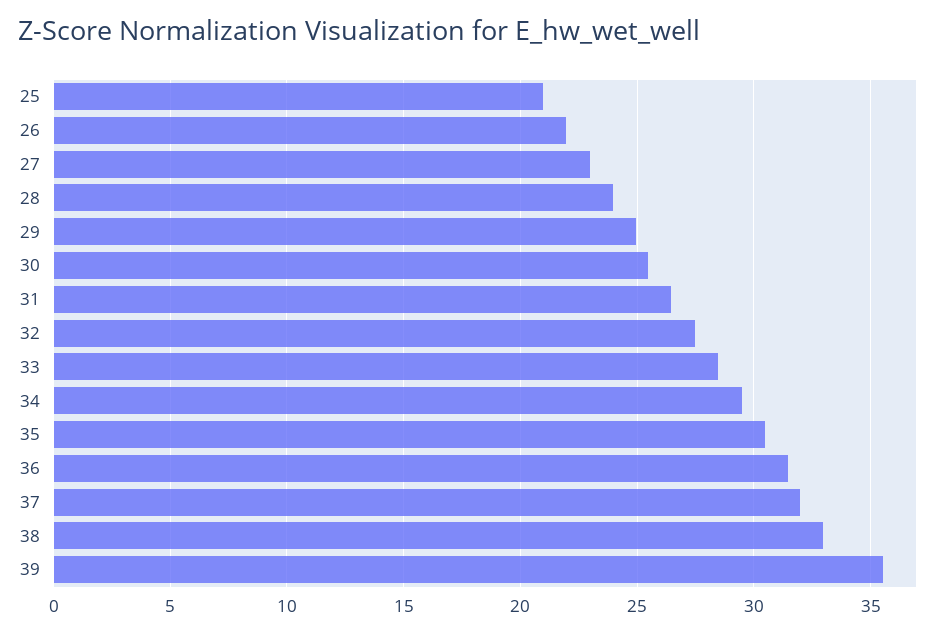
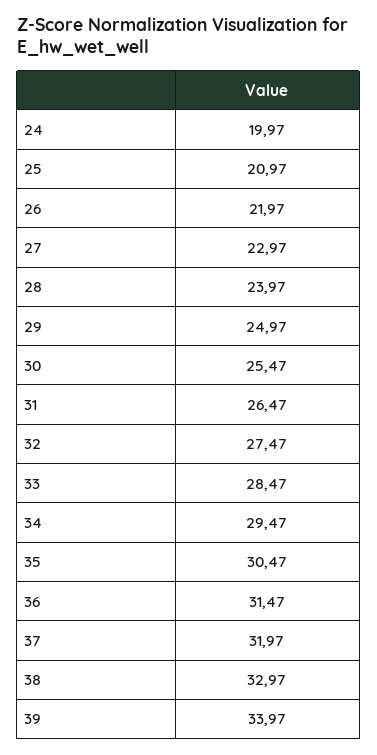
  {
    "25": 20.97,
    "26": 21.97,
    "27": 22.97,
    "28": 23.97,
    "29": 24.97,
    "30": 25.47,
    "31": 26.47,
    "32": 27.47,
    "33": 28.47,
    "34": 29.47,
    "35": 30.47,
    "36": 31.47,
    "37": 31.97,
    "38": 32.97,
-   "39": 35.5
+   "39": 33.97,
+   "24": 19.97
  }

